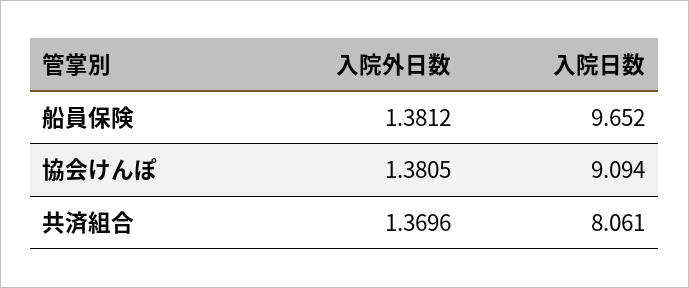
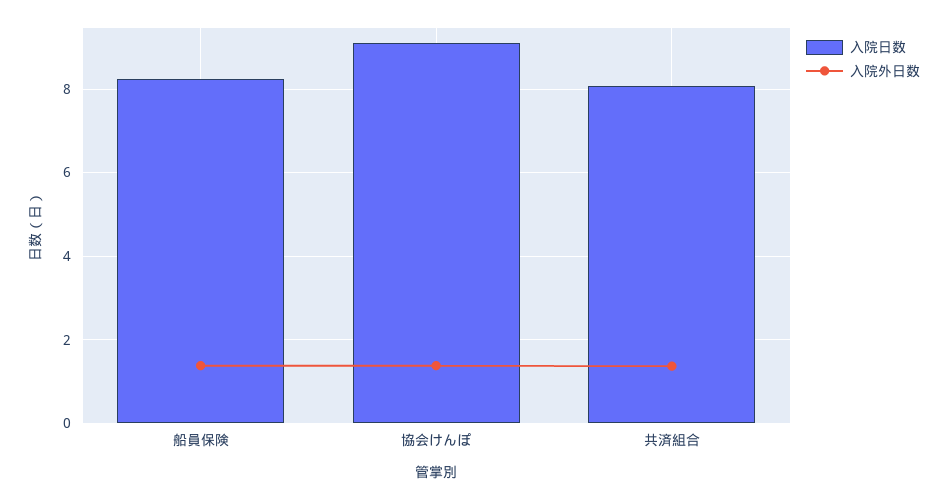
  {
    "入院外日数": {
      "船員保険": 1.3812,
      "協会けんぽ": 1.3805,
      "共済組合": 1.3696
    },
    "入院日数": {
-     "船員保険": 9.652,
+     "船員保険": 8.2,
      "協会けんぽ": 9.094,
      "共済組合": 8.061
    }
  }

